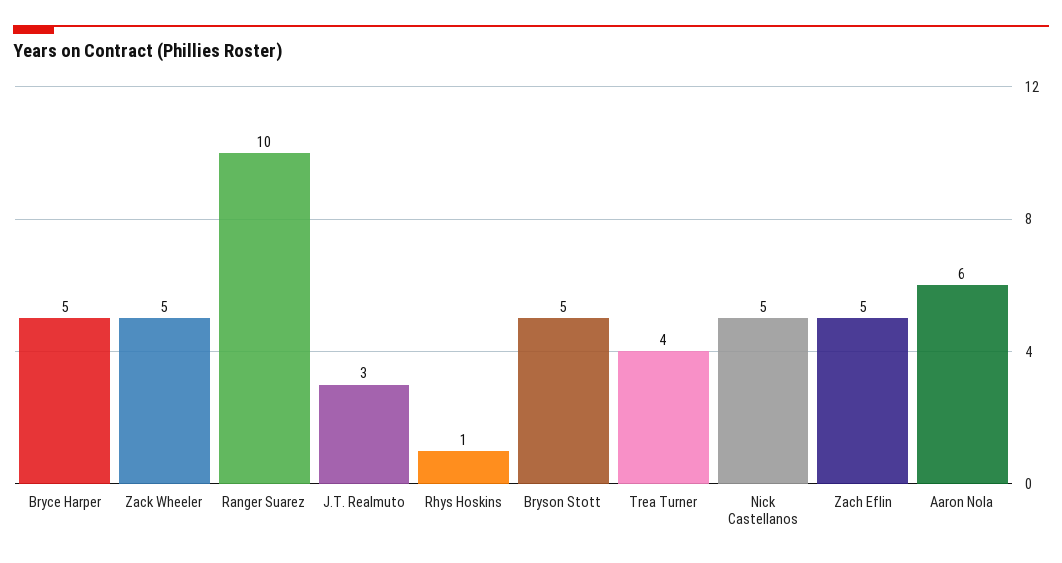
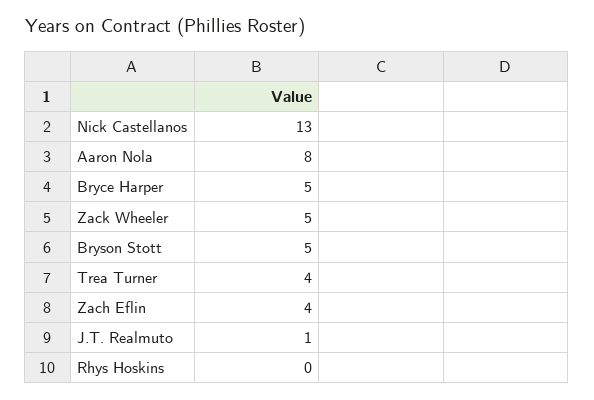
  {
    "Bryce Harper": 5,
    "Zack Wheeler": 5,
-   "Ranger Suarez": 10,
-   "J.T. Realmuto": 3,
+   "J.T. Realmuto": 1,
-   "Rhys Hoskins": 1,
+   "Rhys Hoskins": 0,
    "Bryson Stott": 5,
    "Trea Turner": 4,
-   "Nick Castellanos": 5,
+   "Nick Castellanos": 13,
-   "Zach Eflin": 5,
+   "Zach Eflin": 4,
-   "Aaron Nola": 6
+   "Aaron Nola": 8
  }

